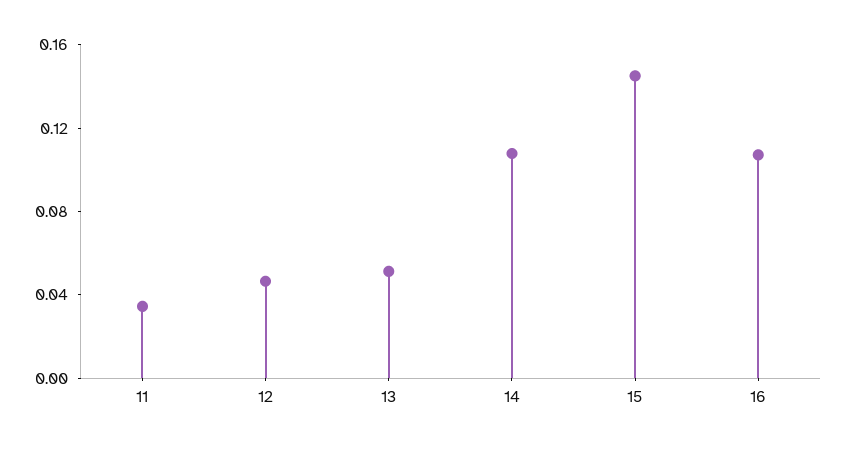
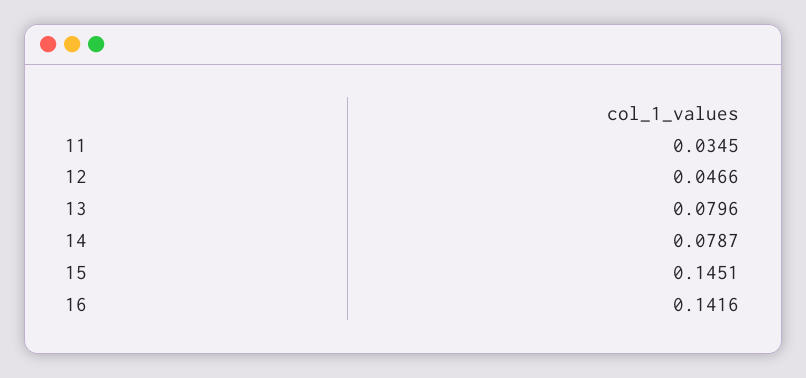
  {
    "11": 0.0345,
    "12": 0.0466,
-   "13": 0.05,
+   "13": 0.0796,
-   "14": 0.11,
+   "14": 0.0787,
    "15": 0.1451,
-   "16": 0.11
+   "16": 0.1416
  }

